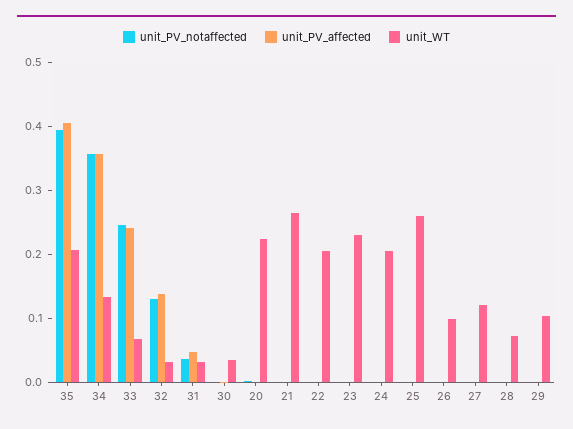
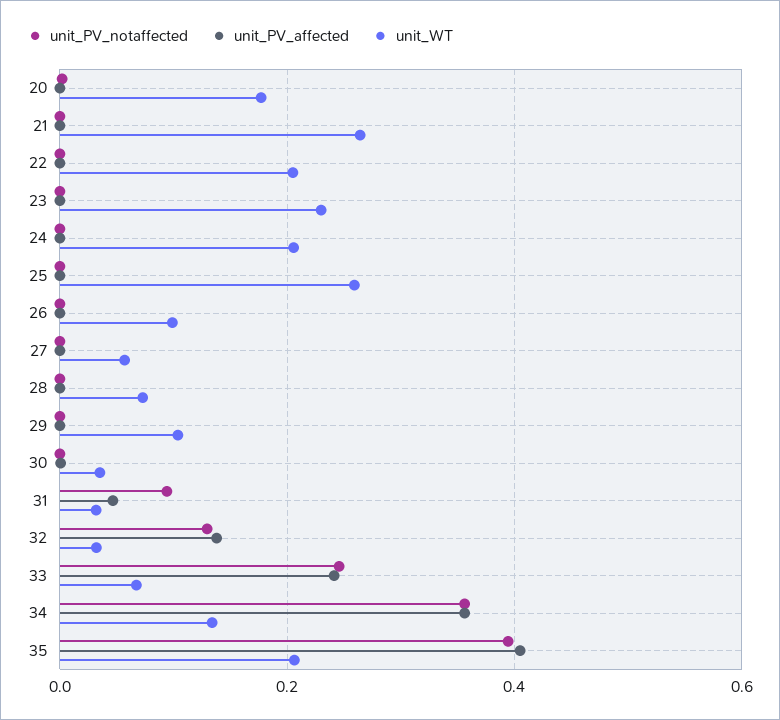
  {
    "unit_PV_notaffected": {
      "35": 0.4,
      "34": 0.36,
      "33": 0.24,
      "32": 0.12,
-     "31": 0.04,
+     "31": 0.1,
      "30": 0,
      "20": 0,
      "21": 0,
      "22": 0,
      "23": 0,
      "24": 0,
      "25": 0,
      "26": 0,
      "27": 0,
      "28": 0,
      "29": 0
    },
    "unit_PV_affected": {
      "35": 0.4,
      "34": 0.36,
      "33": 0.24,
      "32": 0.14,
      "31": 0.04,
      "30": 0,
      "20": 0,
      "21": 0,
      "22": 0,
      "23": 0,
      "24": 0,
      "25": 0,
      "26": 0,
      "27": 0,
      "28": 0,
      "29": 0
    },
    "unit_WT": {
      "35": 0.2,
      "34": 0.14,
      "33": 0.06,
      "32": 0.04,
      "31": 0.04,
      "30": 0.04,
-     "20": 0.22,
+     "20": 0.18,
      "21": 0.26,
      "22": 0.2,
      "23": 0.24,
      "24": 0.2,
      "25": 0.26,
      "26": 0.1,
-     "27": 0.12,
+     "27": 0.06,
      "28": 0.08,
      "29": 0.1
    }
  }

